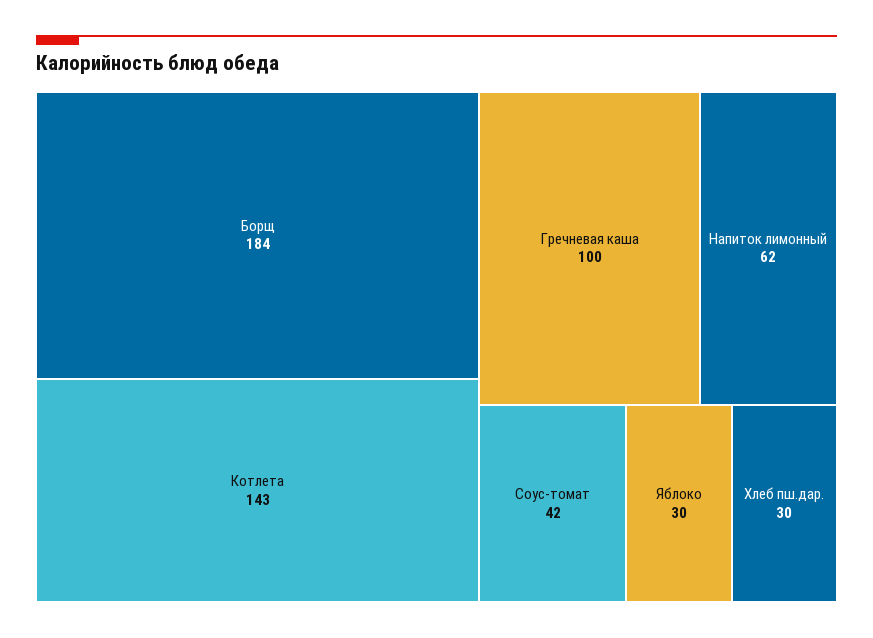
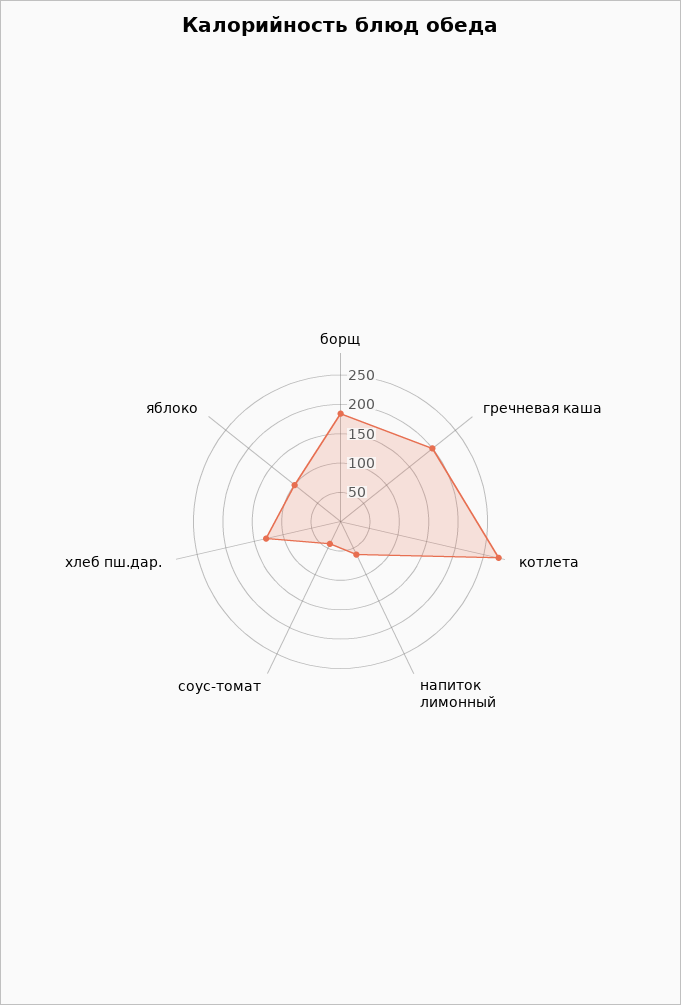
  {
    "Борщ": 184,
-   "Котлета": 143,
+   "Котлета": 275,
-   "Гречневая каша": 100,
+   "Гречневая каша": 200,
    "Напиток лимонный": 62,
    "Соус-томат": 42,
-   "Яблоко": 30,
+   "Яблоко": 100,
-   "Хлеб пш.дар.": 30
+   "Хлеб пш.дар.": 125
  }

